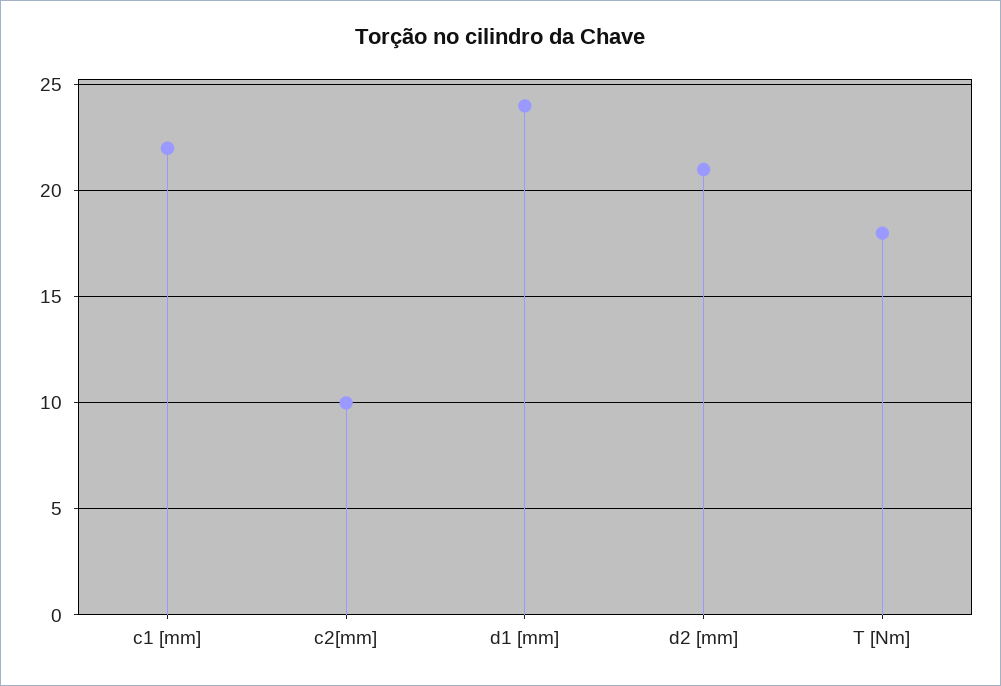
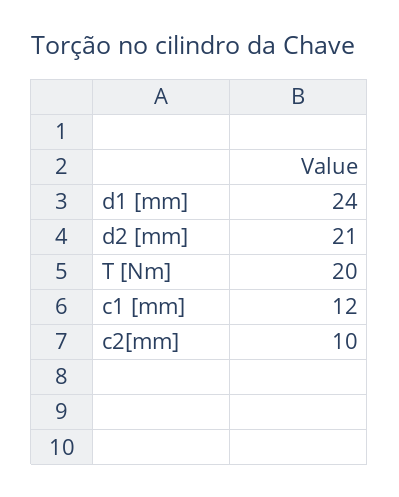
  {
-   "c1 [mm]": 22,
+   "c1 [mm]": 12,
    "c2[mm]": 10,
    "d1 [mm]": 24,
    "d2 [mm]": 21,
-   "T [Nm]": 18
+   "T [Nm]": 20
  }

